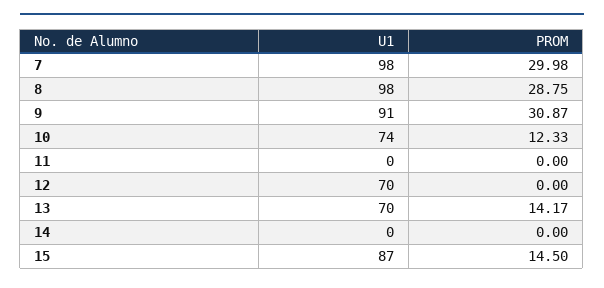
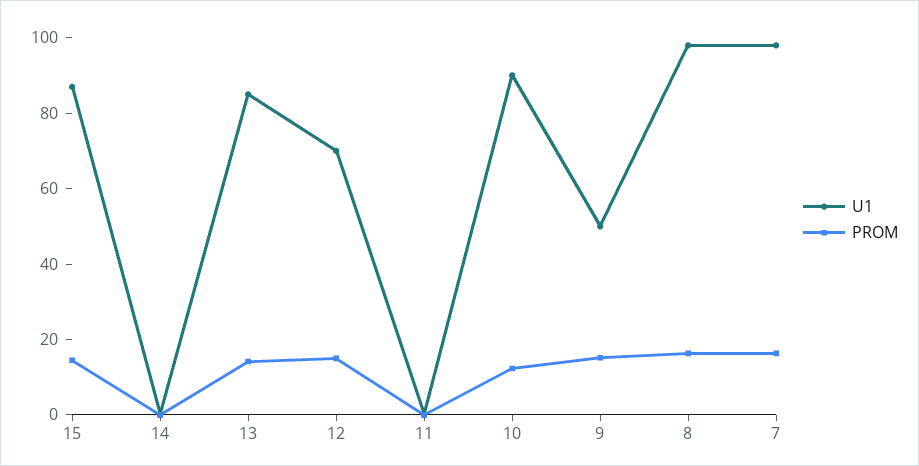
  {
    "U1": {
      "7": 98,
      "8": 98,
-     "9": 91,
+     "9": 50,
-     "10": 74,
+     "10": 90,
      "11": 0,
      "12": 70,
-     "13": 70,
+     "13": 85,
      "14": 0,
      "15": 87
    },
    "PROM": {
-     "7": 29.98,
+     "7": 15,
-     "8": 28.75,
+     "8": 15,
-     "9": 30.87,
+     "9": 15,
      "10": 12.33,
      "11": 0,
-     "12": 0,
+     "12": 15,
      "13": 14.17,
      "14": 0,
      "15": 14.5
    }
  }

